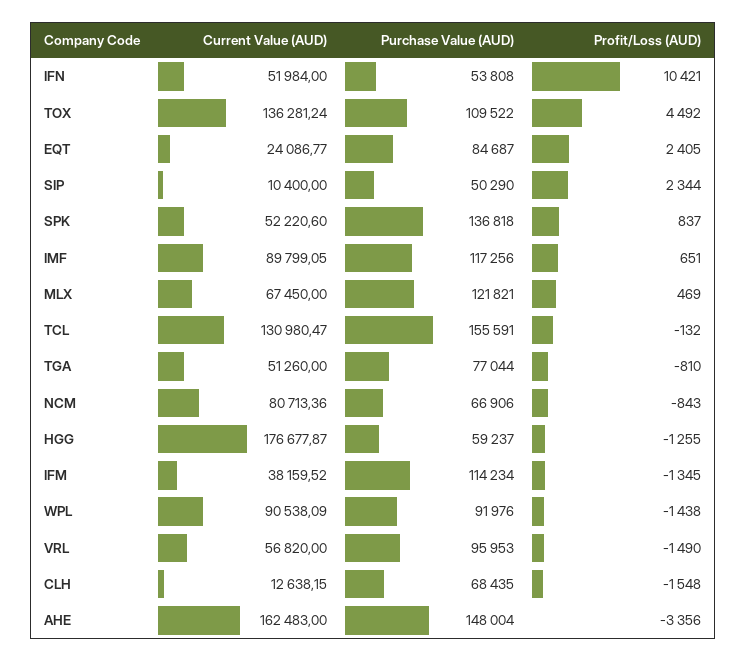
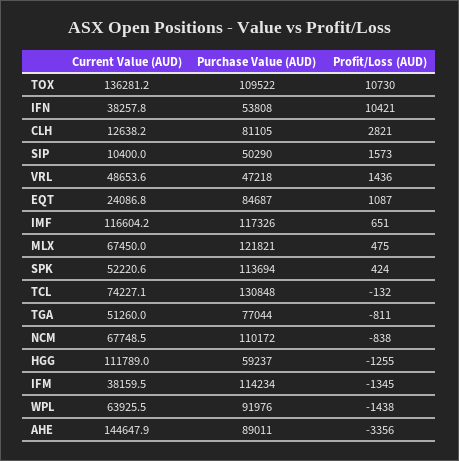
  {
    "Current Value (AUD)": {
-     "IFN": 51984,
+     "IFN": 38257.8,
      "TOX": 136281.24,
      "EQT": 24086.77,
      "SIP": 10400,
      "SPK": 52220.6,
-     "IMF": 89799.05,
+     "IMF": 116604.2,
      "MLX": 67450,
-     "TCL": 130980.47,
+     "TCL": 74227.1,
      "TGA": 51260,
-     "NCM": 80713.36,
+     "NCM": 67748.5,
-     "HGG": 176677.87,
+     "HGG": 111789,
      "IFM": 38159.52,
-     "WPL": 90538.09,
+     "WPL": 63925.5,
-     "VRL": 56820,
+     "VRL": 48653.6,
      "CLH": 12638.15,
-     "AHE": 162483
+     "AHE": 144647.9
    },
    "Purchase Value (AUD)": {
      "IFN": 53808,
      "TOX": 109522,
      "EQT": 84687,
      "SIP": 50290,
-     "SPK": 136818,
+     "SPK": 113694,
-     "IMF": 117256,
+     "IMF": 117326,
      "MLX": 121821,
-     "TCL": 155591,
+     "TCL": 130848,
      "TGA": 77044,
-     "NCM": 66906,
+     "NCM": 110172,
      "HGG": 59237,
      "IFM": 114234,
      "WPL": 91976,
-     "VRL": 95953,
+     "VRL": 47218,
-     "CLH": 68435,
+     "CLH": 81105,
-     "AHE": 148004
+     "AHE": 89011
    },
    "Profit/Loss (AUD)": {
      "IFN": 10421,
-     "TOX": 4492,
+     "TOX": 10730,
-     "EQT": 2405,
+     "EQT": 1087,
-     "SIP": 2344,
+     "SIP": 1573,
-     "SPK": 837,
+     "SPK": 424,
      "IMF": 651,
-     "MLX": 469,
+     "MLX": 475,
      "TCL": -132,
-     "TGA": -810,
+     "TGA": -811,
-     "NCM": -843,
+     "NCM": -838,
      "HGG": -1255,
      "IFM": -1345,
      "WPL": -1438,
-     "VRL": -1490,
+     "VRL": 1436,
-     "CLH": -1548,
+     "CLH": 2821,
      "AHE": -3356
    }
  }

